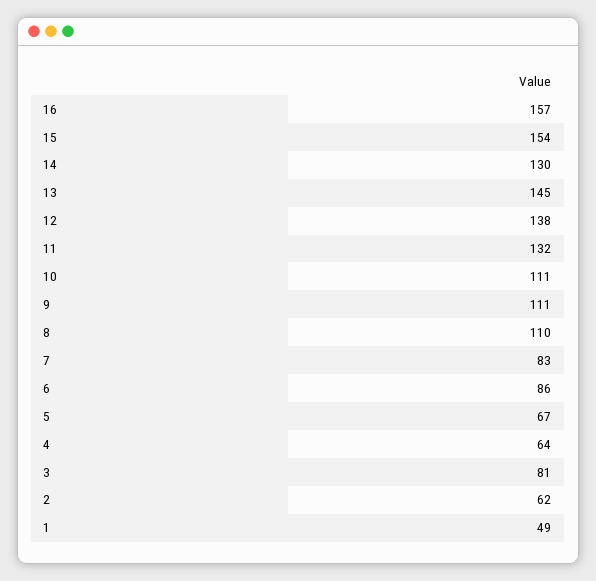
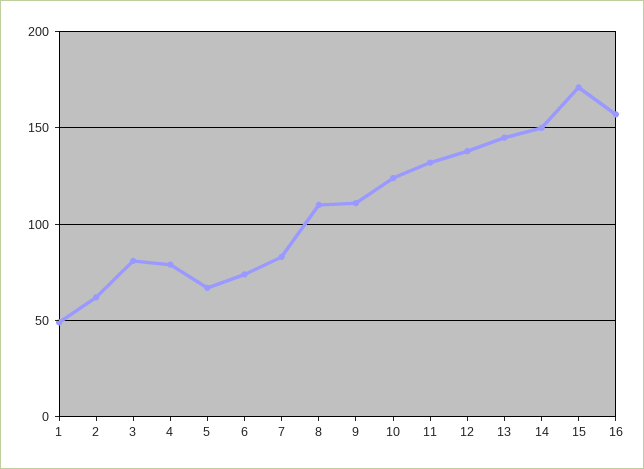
  {
    "16": 157,
-   "15": 154,
+   "15": 170,
-   "14": 130,
+   "14": 150,
    "13": 145,
    "12": 138,
    "11": 132,
-   "10": 111,
+   "10": 125,
    "9": 111,
    "8": 110,
    "7": 83,
-   "6": 86,
+   "6": 75,
    "5": 67,
-   "4": 64,
+   "4": 80,
    "3": 81,
    "2": 62,
    "1": 49
  }

